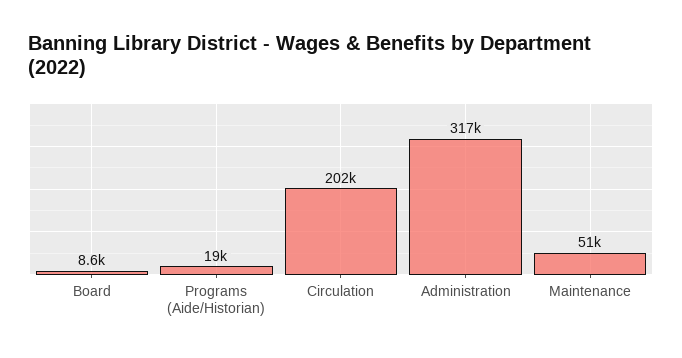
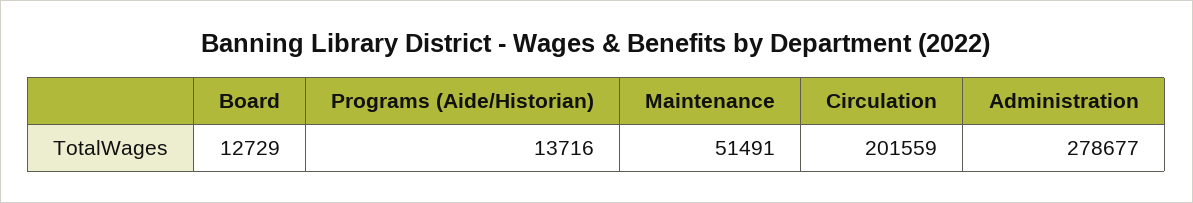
  {
-   "Board": 8600,
+   "Board": 12729,
-   "Programs (Aide/Historian)": 19000,
+   "Programs (Aide/Historian)": 13716,
    "Circulation": 201559,
-   "Administration": 317000,
+   "Administration": 278677,
    "Maintenance": 51491
  }

